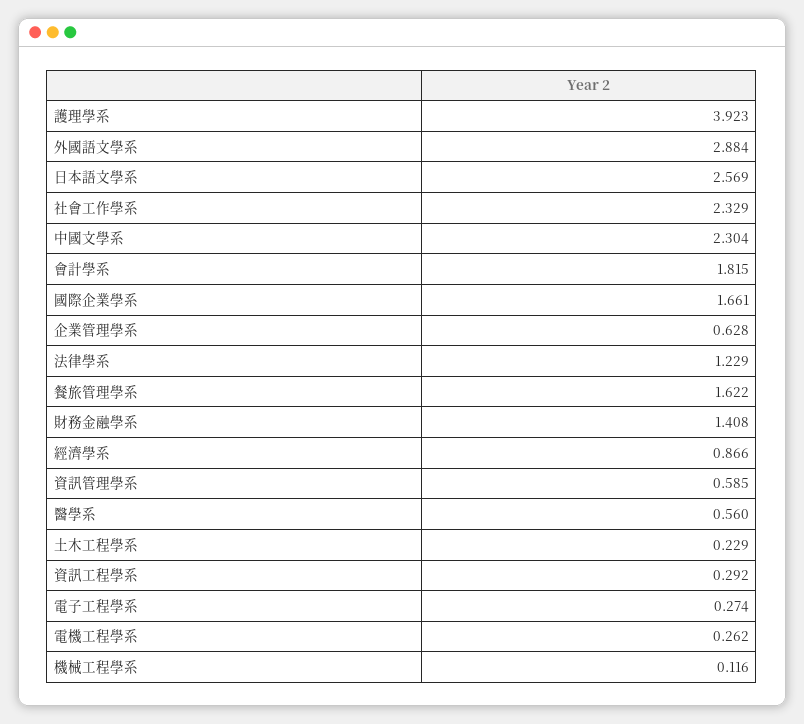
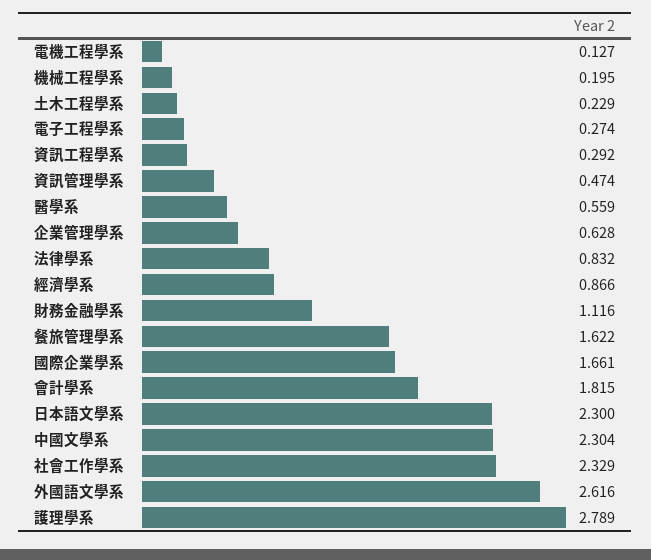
  {
-   "護理學系": 3.923,
+   "護理學系": 2.789,
-   "外國語文學系": 2.884,
+   "外國語文學系": 2.616,
-   "日本語文學系": 2.569,
+   "日本語文學系": 2.3,
    "社會工作學系": 2.329,
    "中國文學系": 2.304,
    "會計學系": 1.815,
    "國際企業學系": 1.661,
    "企業管理學系": 0.628,
-   "法律學系": 1.229,
+   "法律學系": 0.832,
    "餐旅管理學系": 1.622,
-   "財務金融學系": 1.408,
+   "財務金融學系": 1.116,
    "經濟學系": 0.866,
-   "資訊管理學系": 0.585,
+   "資訊管理學系": 0.474,
-   "醫學系": 0.56,
+   "醫學系": 0.559,
    "土木工程學系": 0.229,
    "資訊工程學系": 0.292,
    "電子工程學系": 0.274,
-   "電機工程學系": 0.262,
+   "電機工程學系": 0.127,
-   "機械工程學系": 0.116
+   "機械工程學系": 0.195
  }

